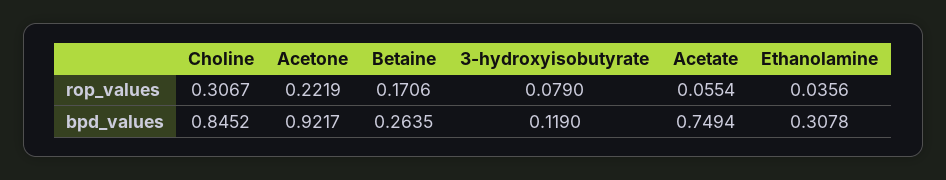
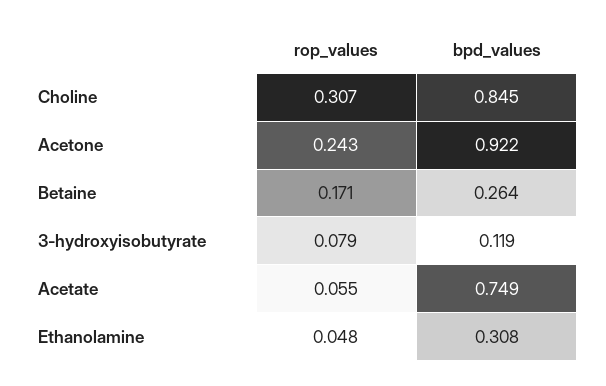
  {
    "Choline": {
      "rop_values": 0.3067,
      "bpd_values": 0.8452
    },
    "Acetone": {
-     "rop_values": 0.2219,
+     "rop_values": 0.243,
      "bpd_values": 0.9217
    },
    "Betaine": {
      "rop_values": 0.1706,
      "bpd_values": 0.2635
    },
    "3-hydroxyisobutyrate": {
      "rop_values": 0.079,
      "bpd_values": 0.119
    },
    "Acetate": {
      "rop_values": 0.0554,
      "bpd_values": 0.7494
    },
    "Ethanolamine": {
-     "rop_values": 0.0356,
+     "rop_values": 0.048,
      "bpd_values": 0.3078
    }
  }

